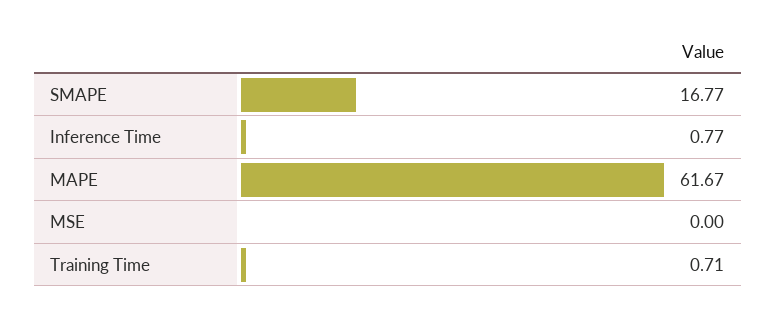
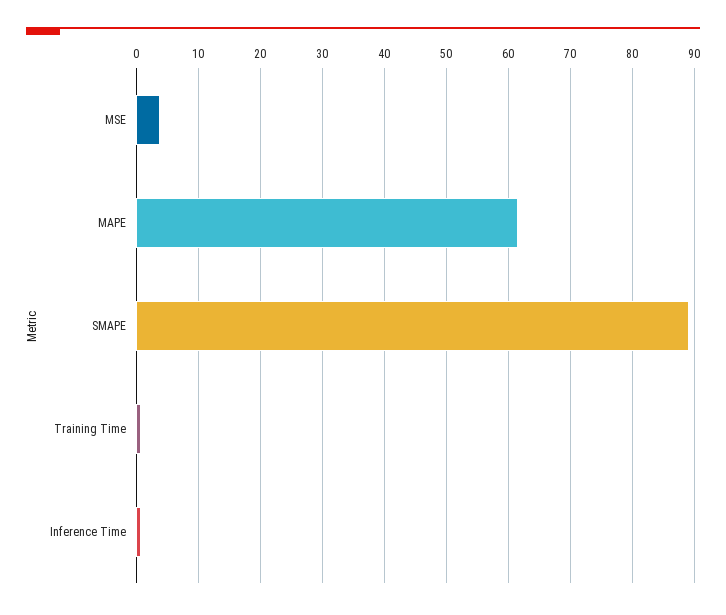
  {
-   "SMAPE": 16.77,
+   "SMAPE": 89,
    "Inference Time": 0.77,
    "MAPE": 61.67,
-   "MSE": 0,
+   "MSE": 4,
    "Training Time": 0.71
  }

